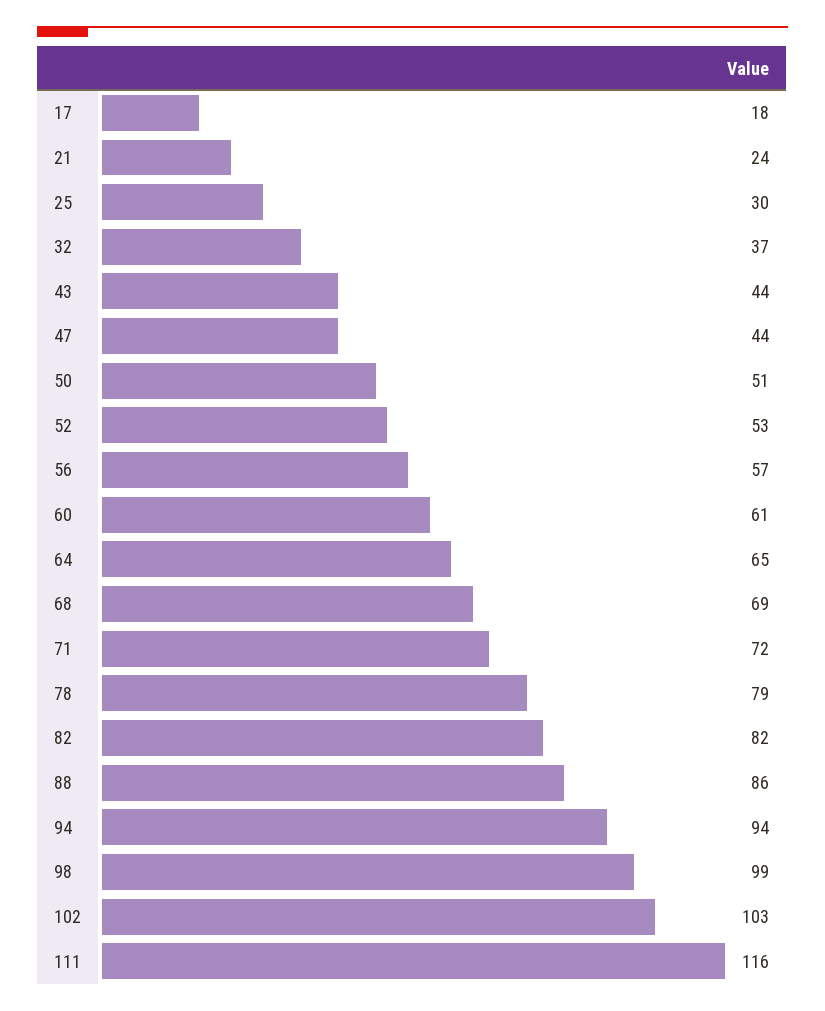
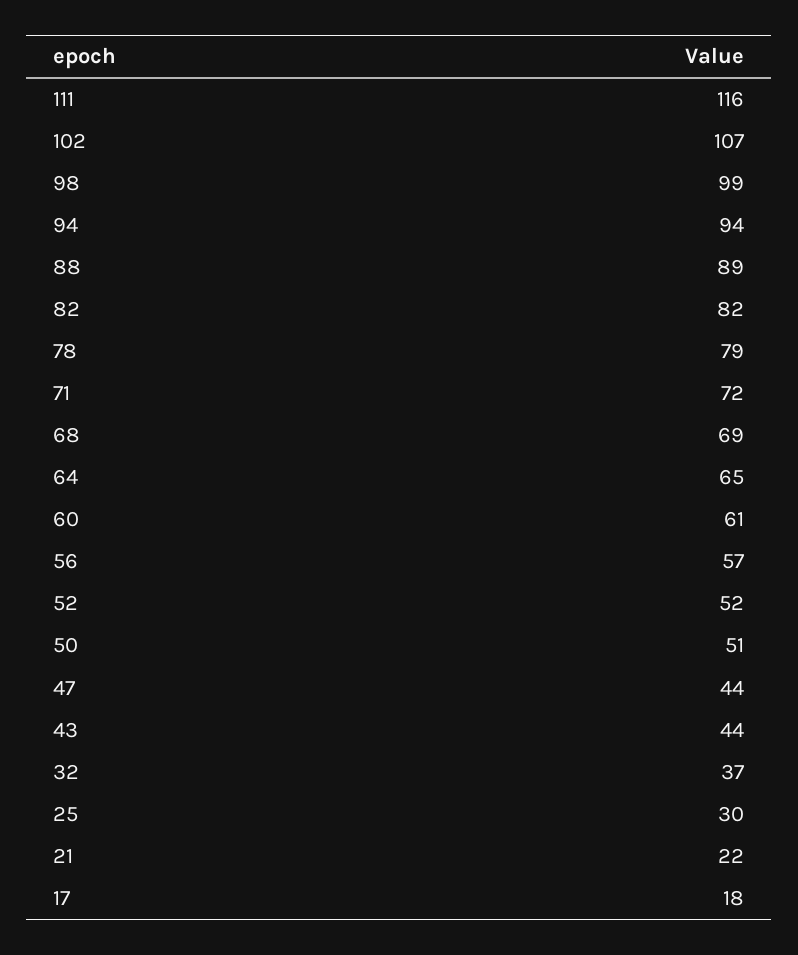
  {
    "17": 18,
-   "21": 24,
+   "21": 22,
    "25": 30,
    "32": 37,
    "43": 44,
    "47": 44,
    "50": 51,
-   "52": 53,
+   "52": 52,
    "56": 57,
    "60": 61,
    "64": 65,
    "68": 69,
    "71": 72,
    "78": 79,
    "82": 82,
-   "88": 86,
+   "88": 89,
    "94": 94,
    "98": 99,
-   "102": 103,
+   "102": 107,
    "111": 116
  }

